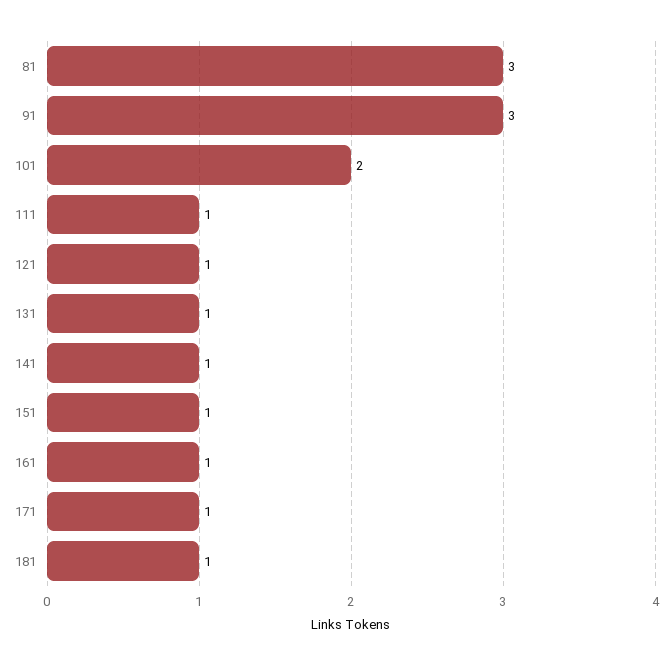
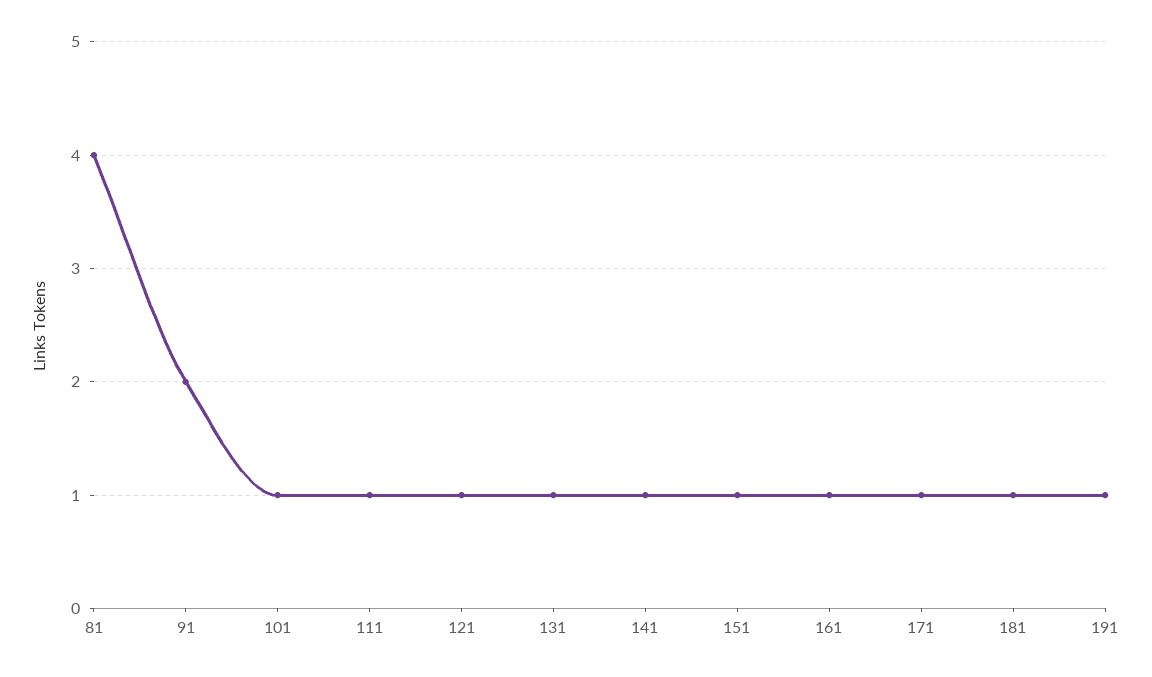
  {
-   "81": 3,
+   "81": 4,
-   "91": 3,
+   "91": 2,
-   "101": 2,
+   "101": 1,
    "111": 1,
    "121": 1,
    "131": 1,
    "141": 1,
    "151": 1,
    "161": 1,
    "171": 1,
-   "181": 1
+   "181": 1,
+   "191": 1
  }

